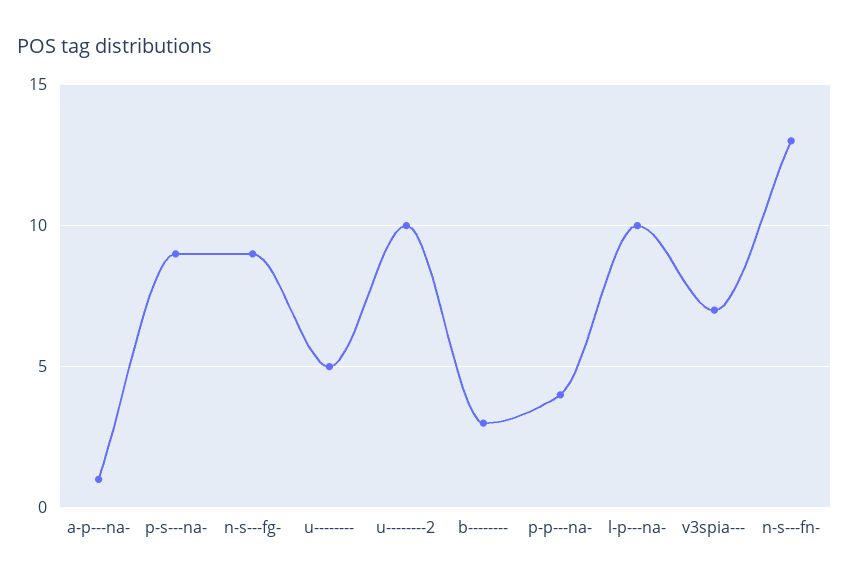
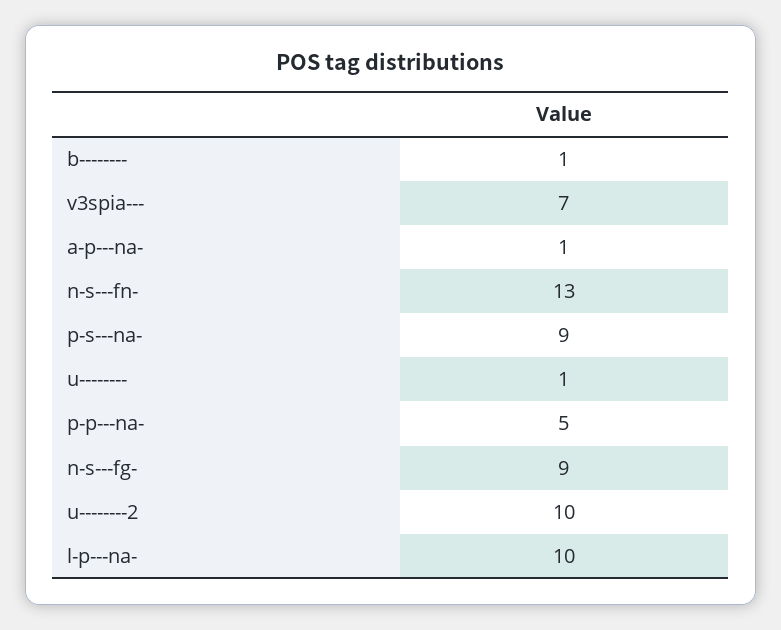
  {
    "a-p---na-": 1,
    "p-s---na-": 9,
    "n-s---fg-": 9,
-   "u--------": 5,
+   "u--------": 1,
    "u--------2": 10,
-   "b--------": 3,
+   "b--------": 1,
-   "p-p---na-": 4,
+   "p-p---na-": 5,
    "l-p---na-": 10,
    "v3spia---": 7,
    "n-s---fn-": 13
  }

